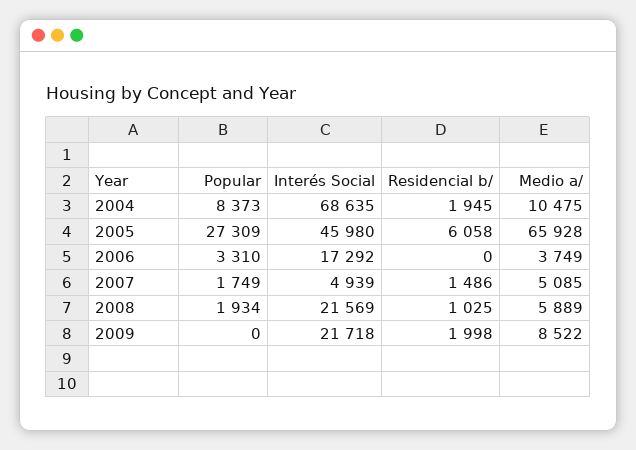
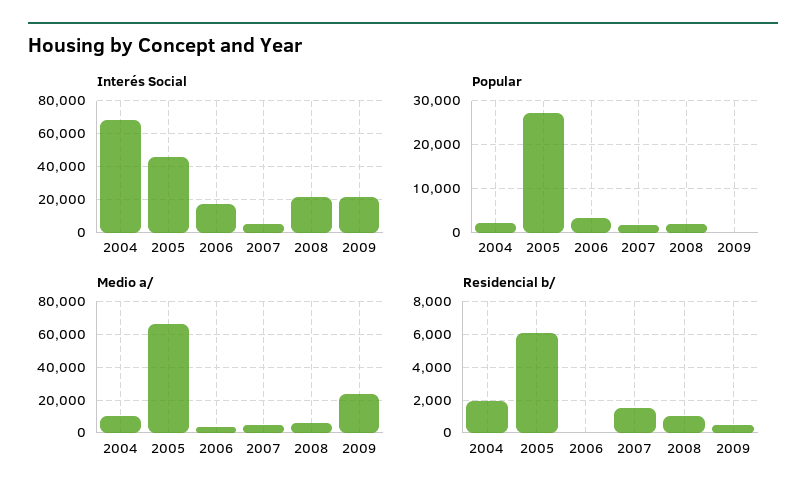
  {
    "Popular": {
-     "2004": 8373,
+     "2004": 2000,
      "2005": 27309,
      "2006": 3310,
      "2007": 1749,
      "2008": 1934,
      "2009": 0
    },
    "Interés Social": {
      "2004": 68635,
      "2005": 45980,
      "2006": 17292,
      "2007": 4939,
      "2008": 21569,
      "2009": 21718
    },
    "Residencial b/": {
      "2004": 1945,
      "2005": 6058,
      "2006": 0,
      "2007": 1486,
      "2008": 1025,
-     "2009": 1998
+     "2009": 500
    },
    "Medio a/": {
      "2004": 10475,
      "2005": 65928,
      "2006": 3749,
      "2007": 5085,
      "2008": 5889,
-     "2009": 8522
+     "2009": 25000
    }
  }

